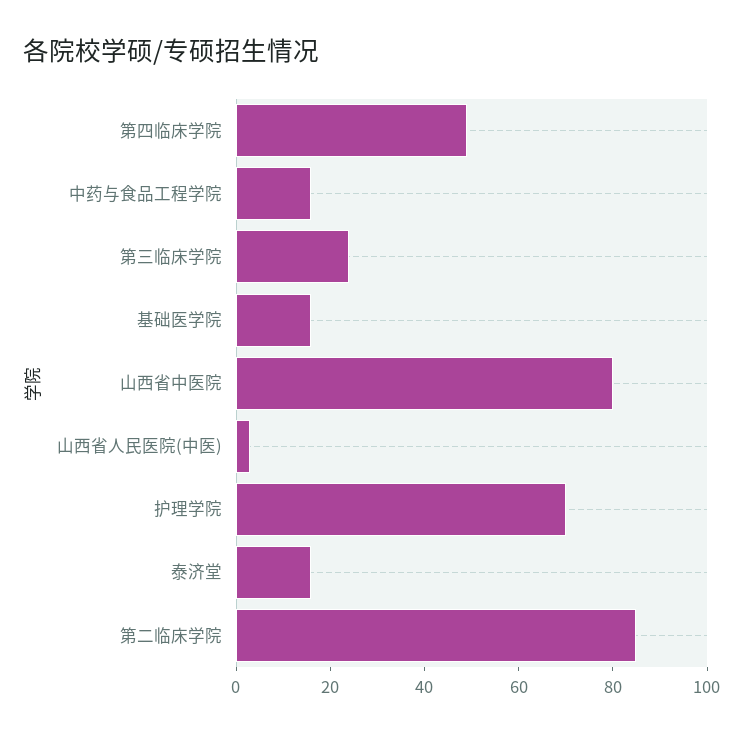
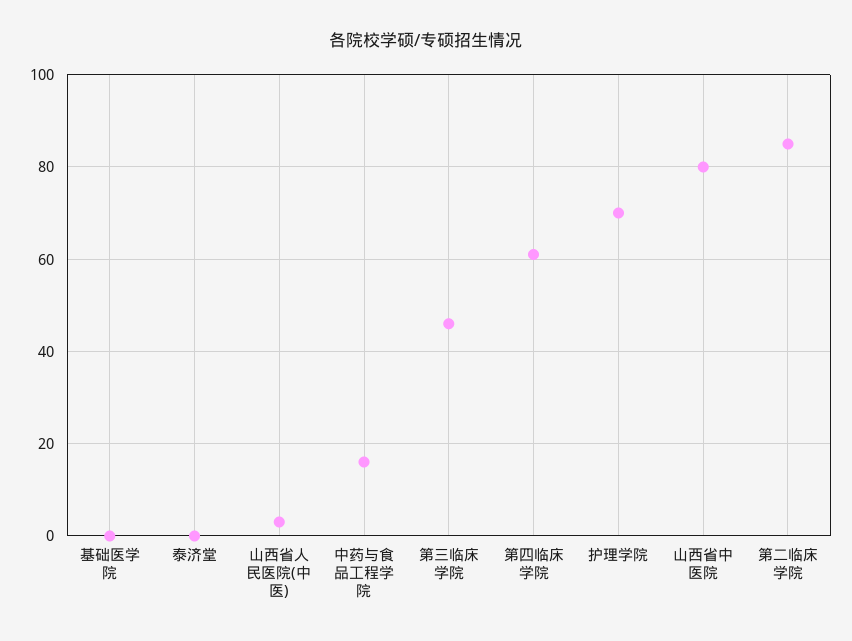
  {
-   "第四临床学院": 50,
+   "第四临床学院": 60,
    "中药与食品工程学院": 15,
-   "第三临床学院": 25,
+   "第三临床学院": 45,
-   "基础医学院": 15,
+   "基础医学院": 0,
    "山西省中医院": 80,
    "山西省人民医院(中医)": 5,
    "护理学院": 70,
-   "泰济堂": 15,
+   "泰济堂": 0,
    "第二临床学院": 85
  }

